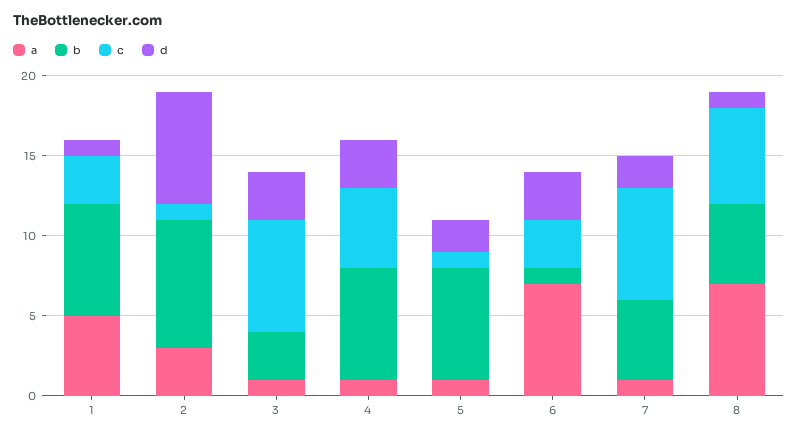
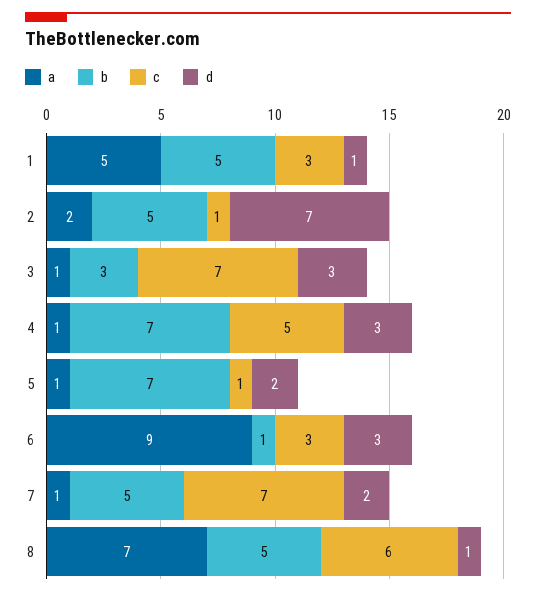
  {
    "a": {
      "1": 5,
-     "2": 3,
+     "2": 2,
      "3": 1,
      "4": 1,
      "5": 1,
-     "6": 7,
+     "6": 9,
      "7": 1,
      "8": 7
    },
    "b": {
-     "1": 7,
+     "1": 5,
-     "2": 8,
+     "2": 5,
      "3": 3,
      "4": 7,
      "5": 7,
      "6": 1,
      "7": 5,
      "8": 5
    },
    "c": {
      "1": 3,
      "2": 1,
      "3": 7,
      "4": 5,
      "5": 1,
      "6": 3,
      "7": 7,
      "8": 6
    },
    "d": {
      "1": 1,
      "2": 7,
      "3": 3,
      "4": 3,
      "5": 2,
      "6": 3,
      "7": 2,
      "8": 1
    }
  }

